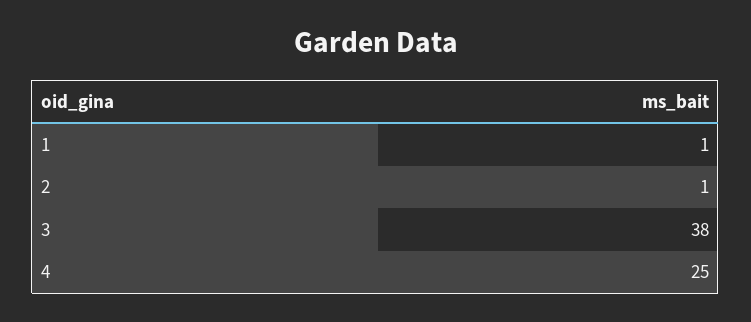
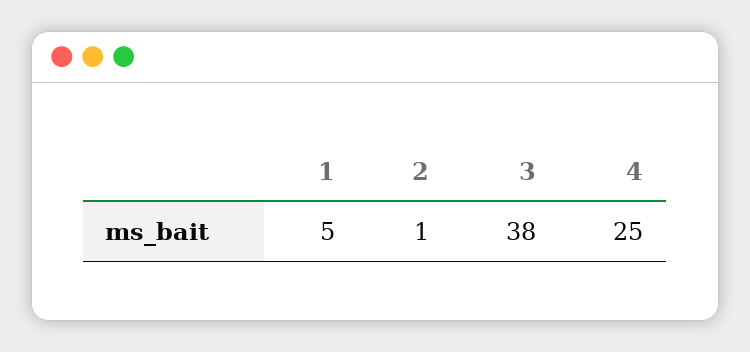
  {
-   "1": 1,
+   "1": 5,
    "2": 1,
    "3": 38,
    "4": 25
  }

